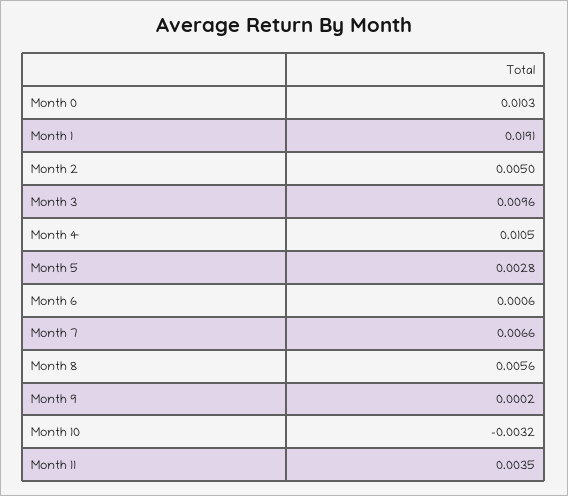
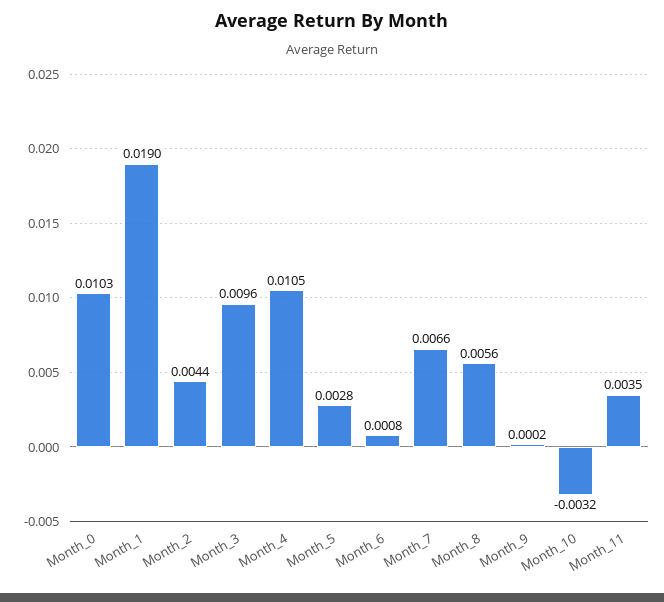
  {
    "Month 0": 0.0103,
-   "Month 1": 0.0191,
+   "Month 1": 0.019,
-   "Month 2": 0.005,
+   "Month 2": 0.0044,
    "Month 3": 0.0096,
    "Month 4": 0.0105,
    "Month 5": 0.0028,
-   "Month 6": 0.0006,
+   "Month 6": 0.0008,
    "Month 7": 0.0066,
    "Month 8": 0.0056,
    "Month 9": 0.0002,
    "Month 10": -0.0032,
    "Month 11": 0.0035
  }

